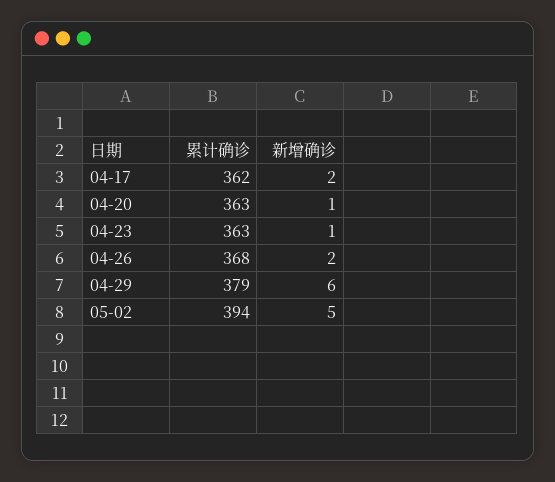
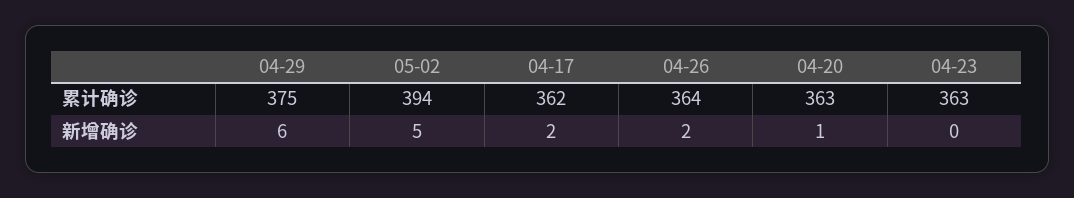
  {
    "累计确诊": {
      "04-17": 362,
      "04-20": 363,
      "04-23": 363,
-     "04-26": 368,
+     "04-26": 364,
-     "04-29": 379,
+     "04-29": 375,
      "05-02": 394
    },
    "新增确诊": {
      "04-17": 2,
      "04-20": 1,
-     "04-23": 1,
+     "04-23": 0,
      "04-26": 2,
      "04-29": 6,
      "05-02": 5
    }
  }

